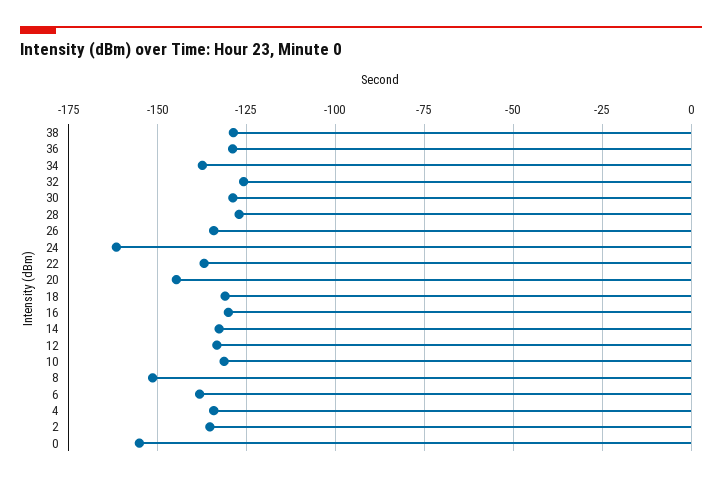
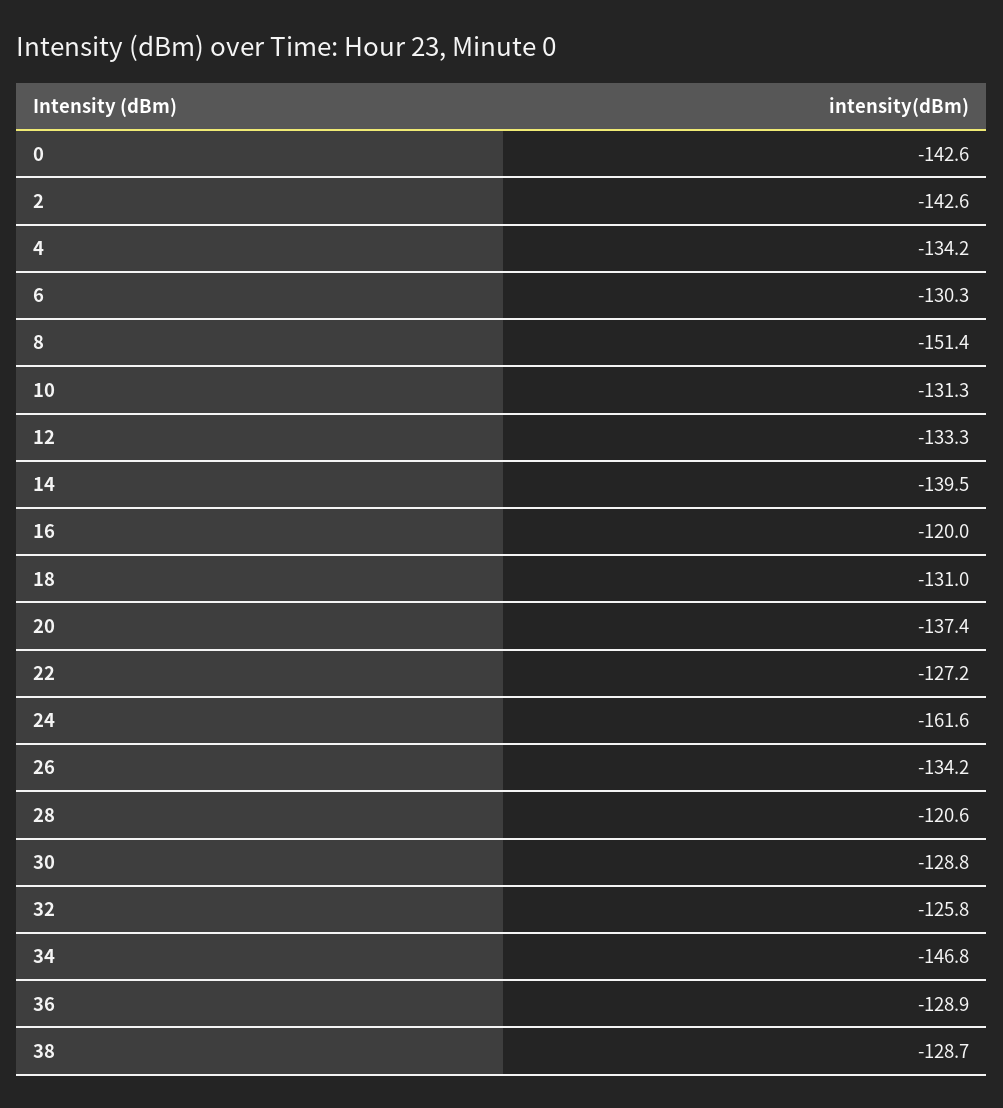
  {
    "38": -128.7,
    "36": -128.9,
-   "34": -137.5,
+   "34": -146.8,
    "32": -125.8,
    "30": -128.8,
-   "28": -127.5,
+   "28": -120.6,
    "26": -134.2,
    "24": -161.6,
-   "22": -137.5,
+   "22": -127.2,
-   "20": -145,
+   "20": -137.4,
    "18": -131,
-   "16": -130,
+   "16": -120,
-   "14": -132.5,
+   "14": -139.5,
    "12": -133.3,
    "10": -131.3,
    "8": -151.4,
-   "6": -137.5,
+   "6": -130.3,
    "4": -134.2,
-   "2": -135,
+   "2": -142.6,
-   "0": -155
+   "0": -142.6
  }

